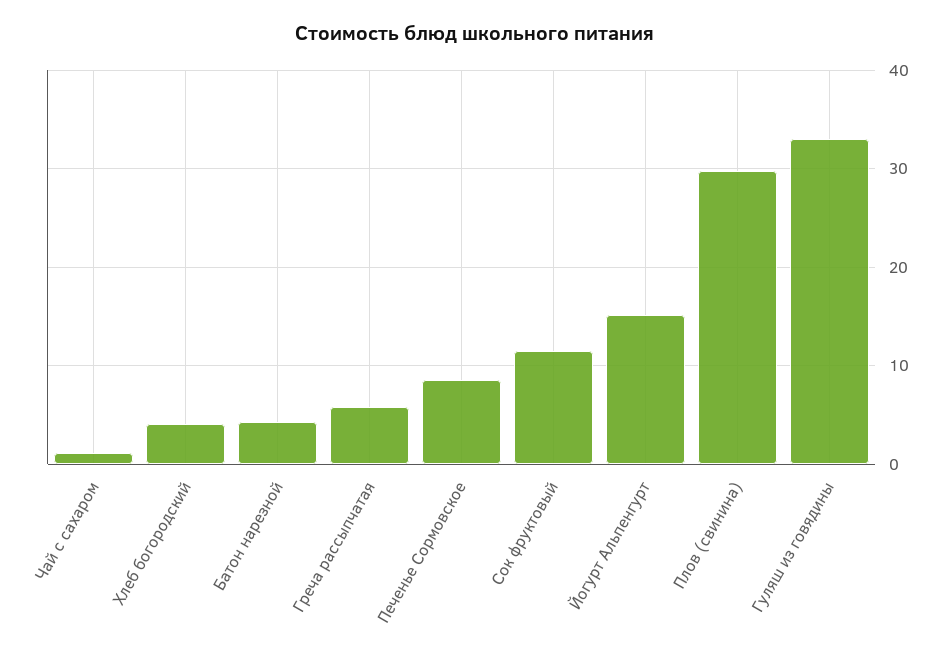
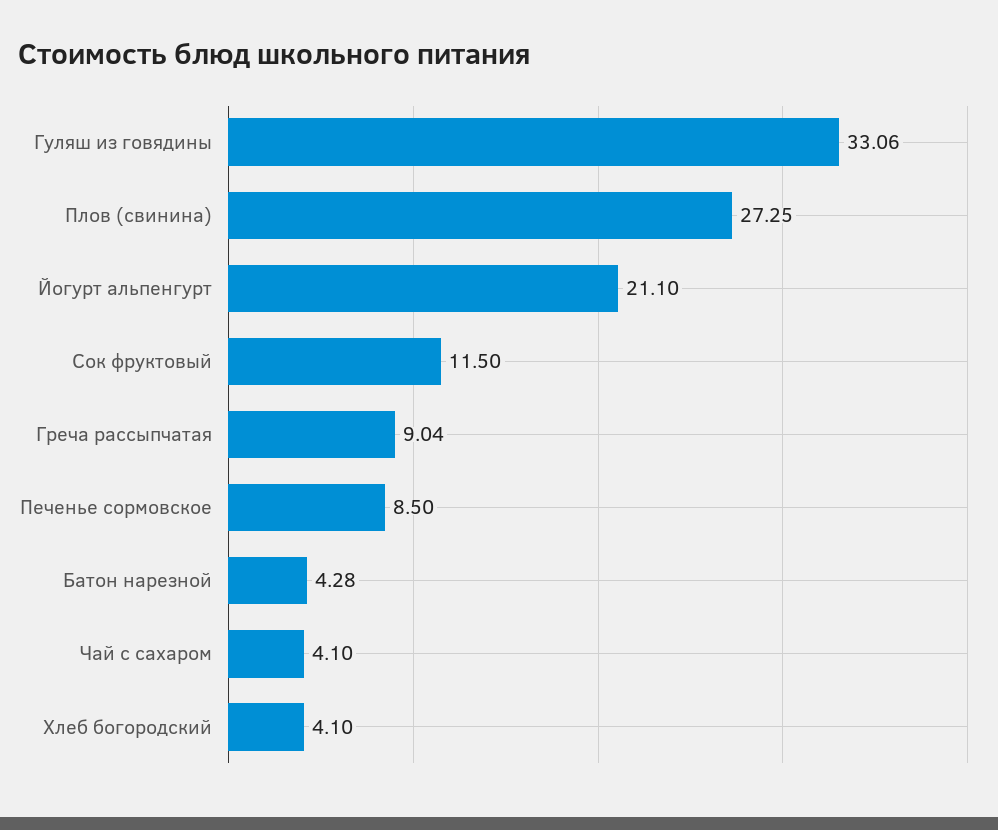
  {
-   "Чай с сахаром": 1,
+   "Чай с сахаром": 4.1,
    "Хлеб богородский": 4.1,
    "Батон нарезной": 4.28,
-   "Греча рассыпчатая": 6,
+   "Греча рассыпчатая": 9.04,
    "Печенье Сормовское": 8.5,
    "Сок фруктовый": 11.5,
-   "Йогурт Альпенгурт": 15,
+   "Йогурт Альпенгурт": 21.1,
-   "Плов (свинина)": 30,
+   "Плов (свинина)": 27.25,
    "Гуляш из говядины": 33.06
  }

